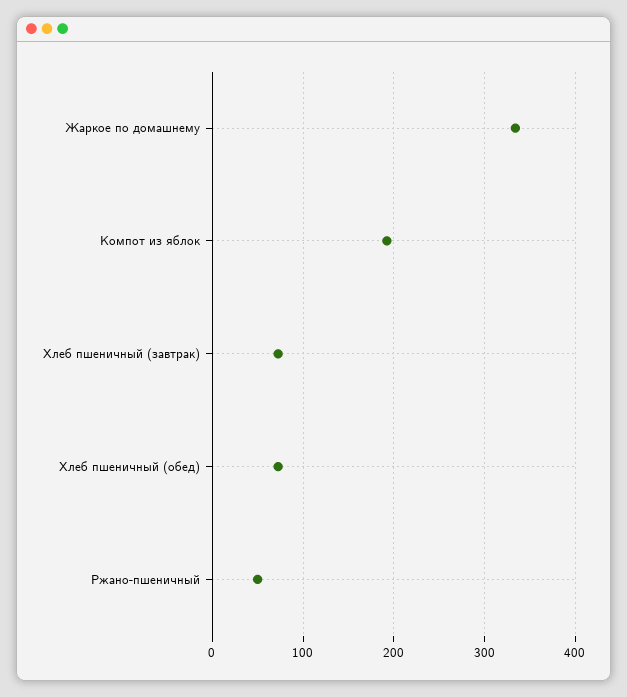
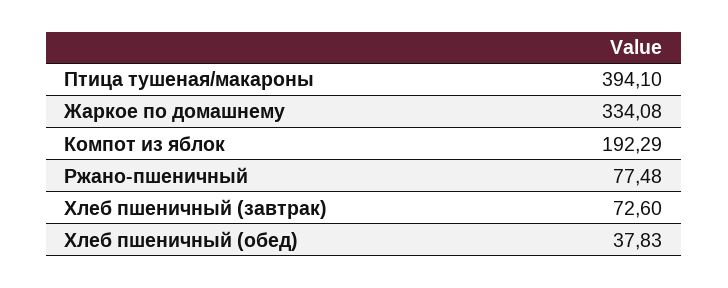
  {
    "Жаркое по домашнему": 334.08,
    "Компот из яблок": 192.29,
    "Хлеб пшеничный (завтрак)": 72.6,
-   "Хлеб пшеничный (обед)": 70,
+   "Хлеб пшеничный (обед)": 37.83,
-   "Ржано-пшеничный": 50
+   "Ржано-пшеничный": 77.48,
+   "Птица тушеная/макароны": 394.1
  }

